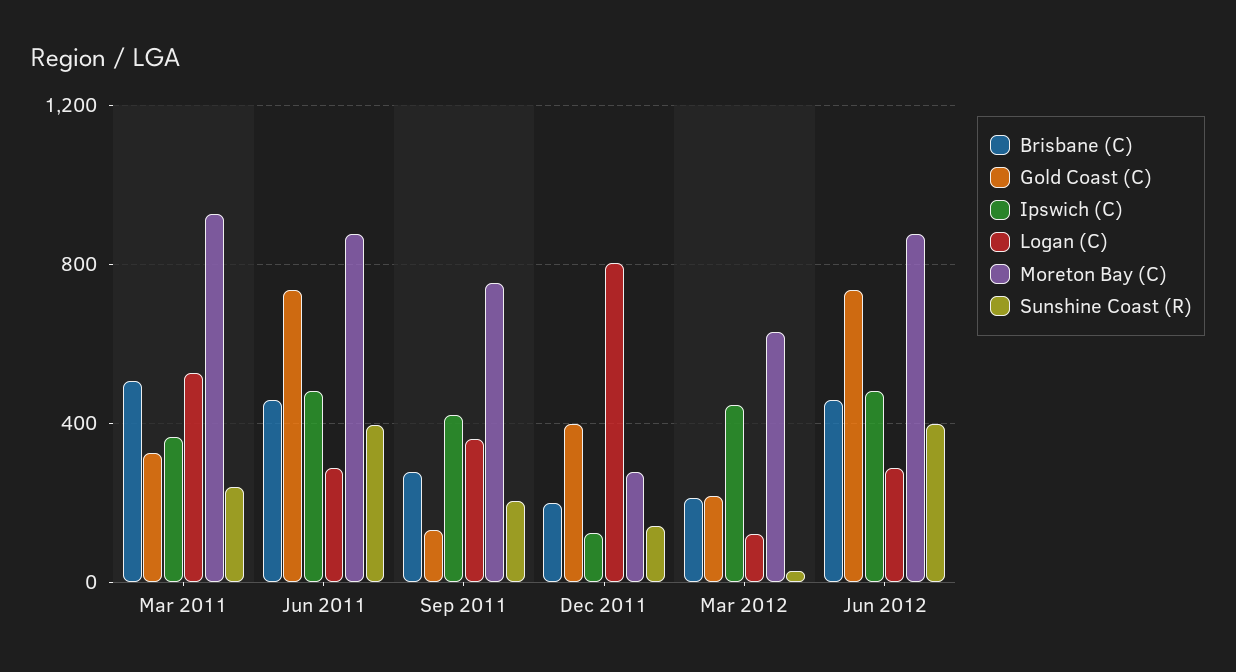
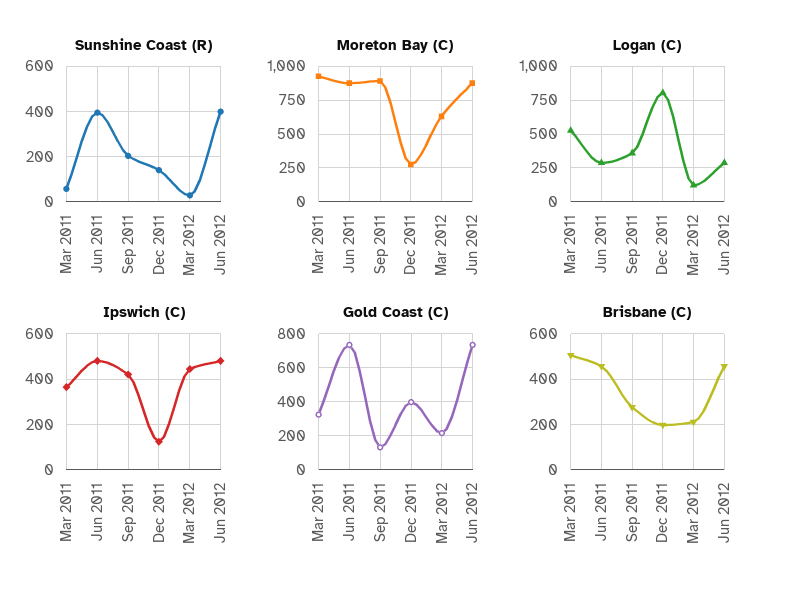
  {
    "Brisbane (C)": {
      "Mar 2011": 500,
      "Jun 2011": 450,
      "Sep 2011": 300,
      "Dec 2011": 200,
      "Mar 2012": 200,
      "Jun 2012": 450
    },
    "Gold Coast (C)": {
      "Mar 2011": 350,
      "Jun 2011": 750,
      "Sep 2011": 150,
      "Dec 2011": 400,
      "Mar 2012": 200,
      "Jun 2012": 750
    },
    "Ipswich (C)": {
      "Mar 2011": 350,
      "Jun 2011": 500,
      "Sep 2011": 400,
      "Dec 2011": 100,
      "Mar 2012": 450,
      "Jun 2012": 500
    },
    "Logan (C)": {
      "Mar 2011": 550,
      "Jun 2011": 300,
      "Sep 2011": 350,
      "Dec 2011": 800,
      "Mar 2012": 100,
      "Jun 2012": 300
    },
    "Moreton Bay (C)": {
      "Mar 2011": 950,
      "Jun 2011": 900,
-     "Sep 2011": 750,
+     "Sep 2011": 900,
      "Dec 2011": 300,
      "Mar 2012": 650,
      "Jun 2012": 900
    },
    "Sunshine Coast (R)": {
-     "Mar 2011": 250,
+     "Mar 2011": 50,
      "Jun 2011": 400,
      "Sep 2011": 200,
      "Dec 2011": 150,
      "Mar 2012": 50,
      "Jun 2012": 400
    }
  }

